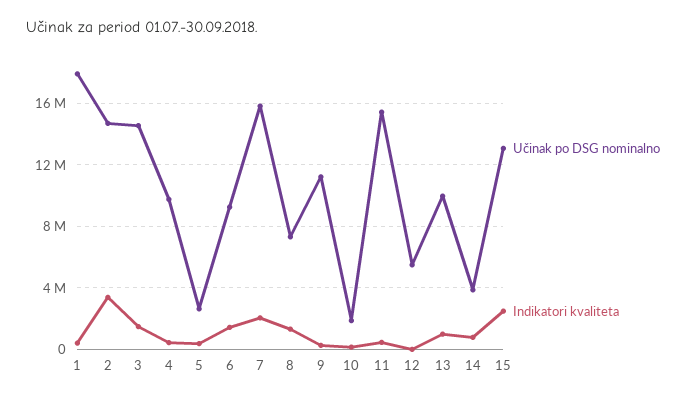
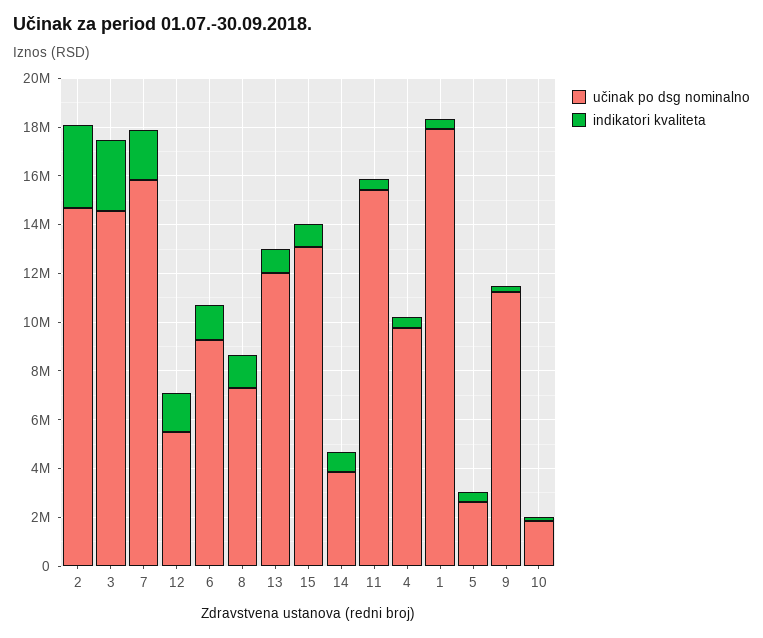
  {
    "Učinak po DSG nominalno": {
      "1": 18000000,
      "2": 14500000,
      "3": 14500000,
      "4": 10000000,
      "5": 2500000,
      "6": 9500000,
      "7": 16000000,
      "8": 7500000,
      "9": 11000000,
      "10": 2000000,
      "11": 15500000,
      "12": 5500000,
-     "13": 10000000,
+     "13": 12000000,
      "14": 4000000,
      "15": 13000000
    },
    "Indikatori kvaliteta": {
      "1": 500000,
      "2": 3500000,
-     "3": 1500000,
+     "3": 3000000,
      "4": 500000,
      "5": 500000,
      "6": 1500000,
      "7": 2000000,
      "8": 1500000,
      "9": 500000,
      "10": 0,
      "11": 500000,
-     "12": 0,
+     "12": 1500000,
      "13": 1000000,
      "14": 1000000,
-     "15": 2500000
+     "15": 1000000
    }
  }

